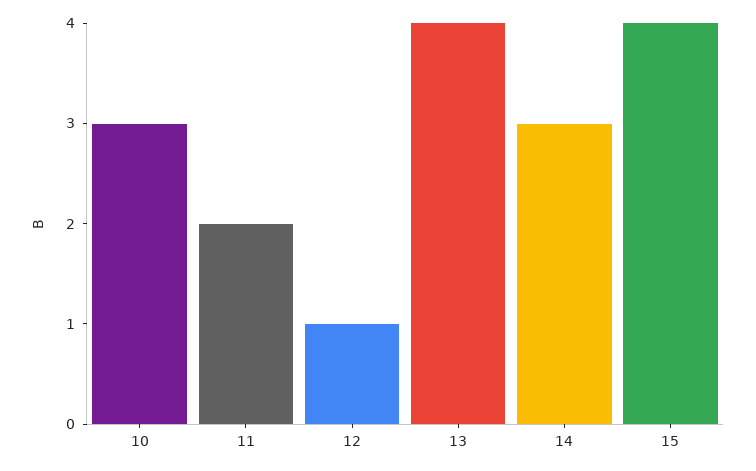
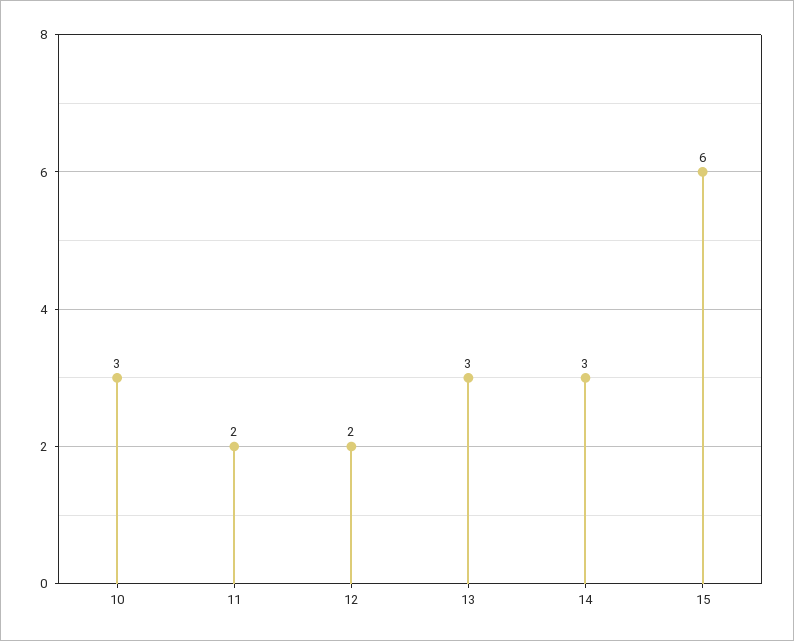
  {
    "10": 3,
    "11": 2,
-   "12": 1,
+   "12": 2,
-   "13": 4,
+   "13": 3,
    "14": 3,
-   "15": 4
+   "15": 6
  }

